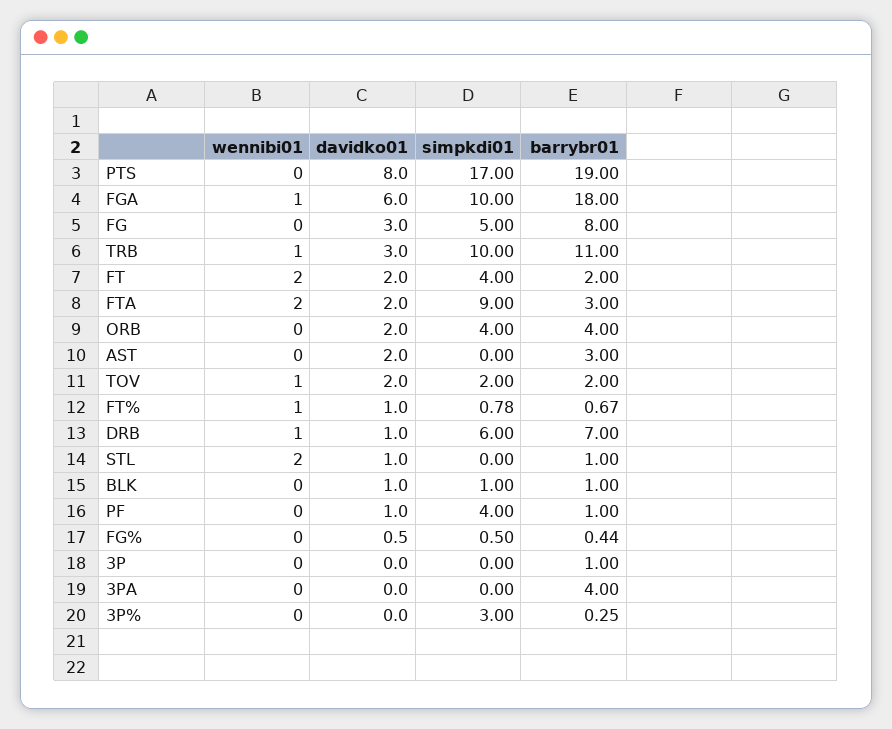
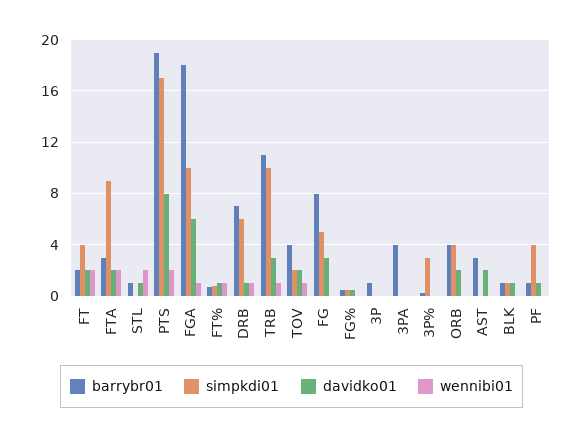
  {
    "wennibi01": {
-     "PTS": 0,
+     "PTS": 2,
      "FGA": 1,
      "FG": 0,
      "TRB": 1,
      "FT": 2,
      "FTA": 2,
      "ORB": 0,
      "AST": 0,
      "TOV": 1,
      "FT%": 1,
      "DRB": 1,
      "STL": 2,
      "BLK": 0,
      "PF": 0,
      "FG%": 0,
      "3P": 0,
      "3PA": 0,
      "3P%": 0
    },
    "davidko01": {
      "PTS": 8,
      "FGA": 6,
      "FG": 3,
      "TRB": 3,
      "FT": 2,
      "FTA": 2,
      "ORB": 2,
      "AST": 2,
      "TOV": 2,
      "FT%": 1,
      "DRB": 1,
      "STL": 1,
      "BLK": 1,
      "PF": 1,
      "FG%": 0.5,
      "3P": 0,
      "3PA": 0,
      "3P%": 0
    },
    "simpkdi01": {
      "PTS": 17,
      "FGA": 10,
      "FG": 5,
      "TRB": 10,
      "FT": 4,
      "FTA": 9,
      "ORB": 4,
      "AST": 0,
      "TOV": 2,
      "FT%": 0.78,
      "DRB": 6,
      "STL": 0,
      "BLK": 1,
      "PF": 4,
      "FG%": 0.5,
      "3P": 0,
      "3PA": 0,
      "3P%": 3
    },
    "barrybr01": {
      "PTS": 19,
      "FGA": 18,
      "FG": 8,
      "TRB": 11,
      "FT": 2,
      "FTA": 3,
      "ORB": 4,
      "AST": 3,
-     "TOV": 2,
+     "TOV": 4,
      "FT%": 0.67,
      "DRB": 7,
      "STL": 1,
      "BLK": 1,
      "PF": 1,
      "FG%": 0.44,
      "3P": 1,
      "3PA": 4,
      "3P%": 0.25
    }
  }

